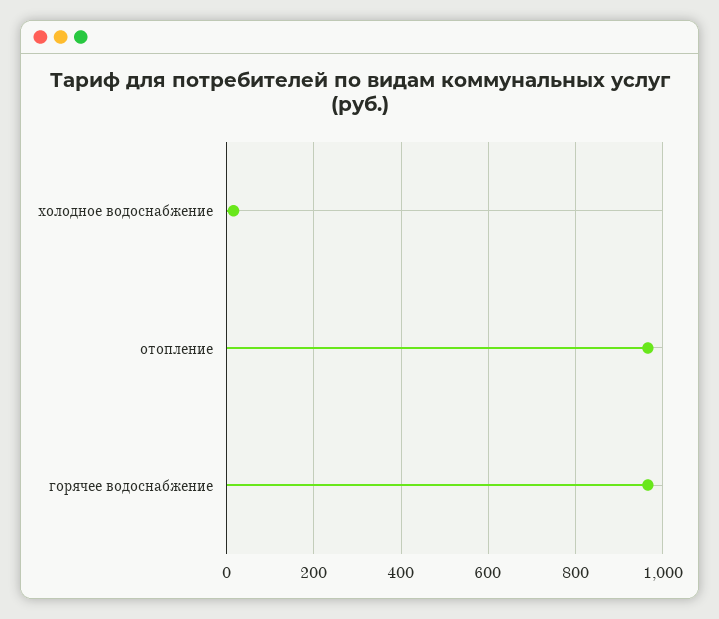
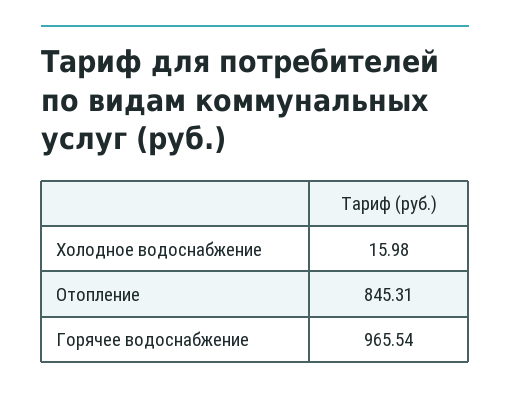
  {
    "холодное водоснабжение": 15.98,
-   "отопление": 960,
+   "отопление": 845.31,
    "горячее водоснабжение": 965.54
  }

